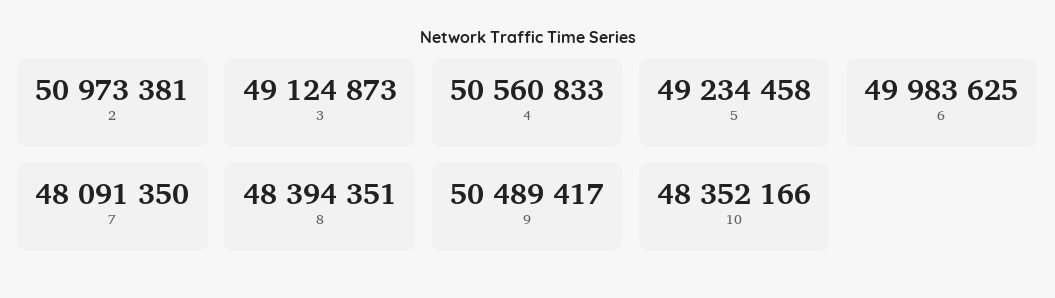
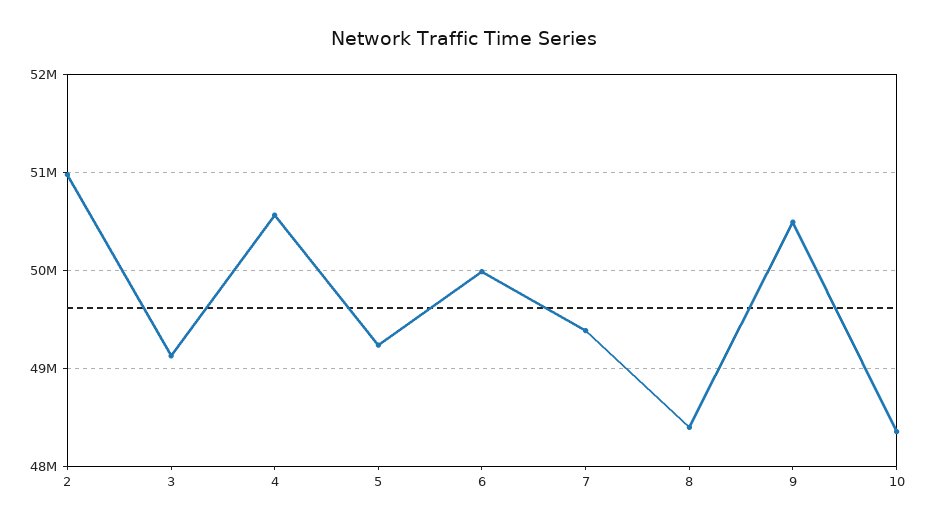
  {
    "2": 50973381,
    "3": 49124873,
    "4": 50560833,
    "5": 49234458,
    "6": 49983625,
-   "7": 48091350,
+   "7": 49400000,
    "8": 48394351,
    "9": 50489417,
    "10": 48352166
  }

